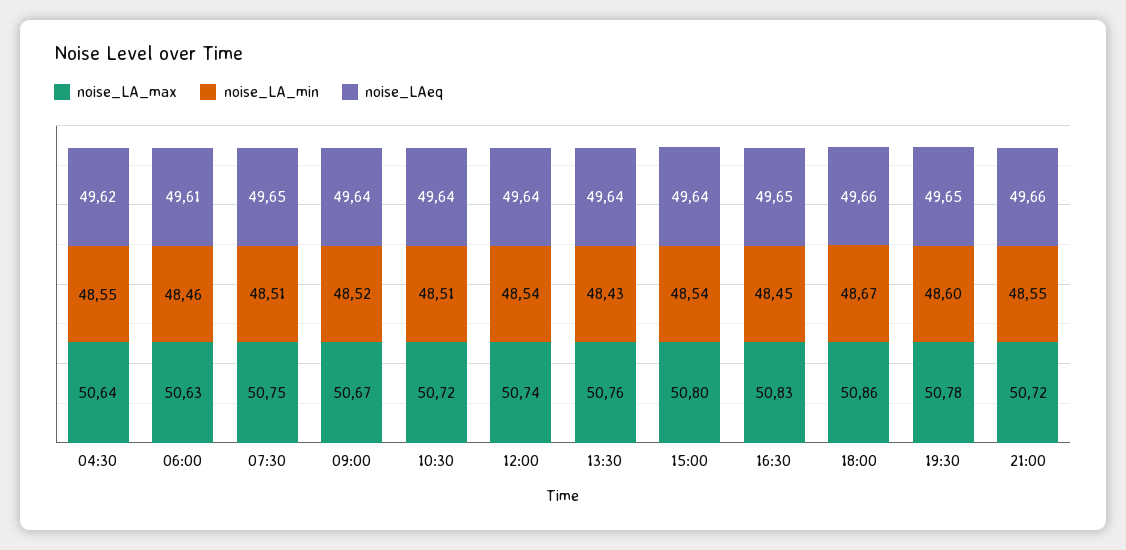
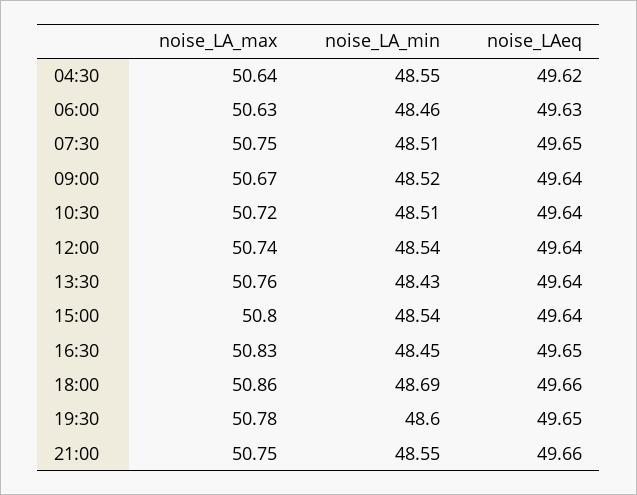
  {
    "noise_LA_max": {
      "04:30": 50.64,
      "06:00": 50.63,
      "07:30": 50.75,
      "09:00": 50.67,
      "10:30": 50.72,
      "12:00": 50.74,
      "13:30": 50.76,
      "15:00": 50.8,
      "16:30": 50.83,
      "18:00": 50.86,
      "19:30": 50.78,
-     "21:00": 50.72
+     "21:00": 50.75
    },
    "noise_LA_min": {
      "04:30": 48.55,
      "06:00": 48.46,
      "07:30": 48.51,
      "09:00": 48.52,
      "10:30": 48.51,
      "12:00": 48.54,
      "13:30": 48.43,
      "15:00": 48.54,
      "16:30": 48.45,
-     "18:00": 48.67,
+     "18:00": 48.69,
      "19:30": 48.6,
      "21:00": 48.55
    },
    "noise_LAeq": {
      "04:30": 49.62,
-     "06:00": 49.61,
+     "06:00": 49.63,
      "07:30": 49.65,
      "09:00": 49.64,
      "10:30": 49.64,
      "12:00": 49.64,
      "13:30": 49.64,
      "15:00": 49.64,
      "16:30": 49.65,
      "18:00": 49.66,
      "19:30": 49.65,
      "21:00": 49.66
    }
  }

